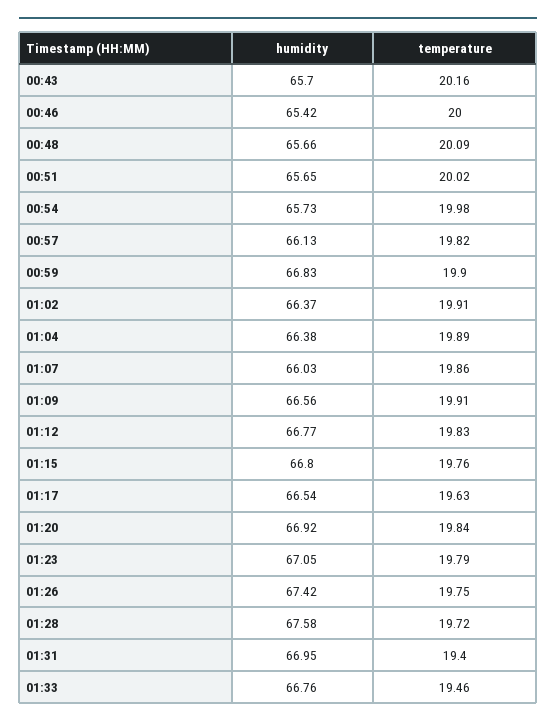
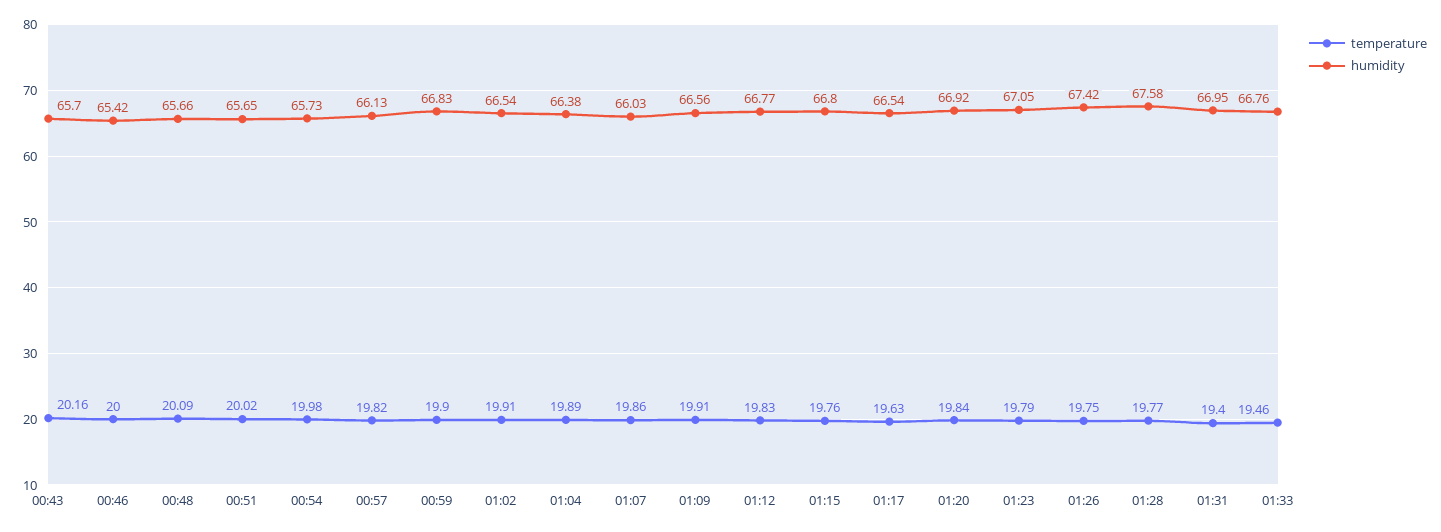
  {
    "humidity": {
      "00:43": 65.7,
      "00:46": 65.42,
      "00:48": 65.66,
      "00:51": 65.65,
      "00:54": 65.73,
      "00:57": 66.13,
      "00:59": 66.83,
-     "01:02": 66.37,
+     "01:02": 66.54,
      "01:04": 66.38,
      "01:07": 66.03,
      "01:09": 66.56,
      "01:12": 66.77,
      "01:15": 66.8,
      "01:17": 66.54,
      "01:20": 66.92,
      "01:23": 67.05,
      "01:26": 67.42,
      "01:28": 67.58,
      "01:31": 66.95,
      "01:33": 66.76
    },
    "temperature": {
      "00:43": 20.16,
      "00:46": 20,
      "00:48": 20.09,
      "00:51": 20.02,
      "00:54": 19.98,
      "00:57": 19.82,
      "00:59": 19.9,
      "01:02": 19.91,
      "01:04": 19.89,
      "01:07": 19.86,
      "01:09": 19.91,
      "01:12": 19.83,
      "01:15": 19.76,
      "01:17": 19.63,
      "01:20": 19.84,
      "01:23": 19.79,
      "01:26": 19.75,
-     "01:28": 19.72,
+     "01:28": 19.77,
      "01:31": 19.4,
      "01:33": 19.46
    }
  }

